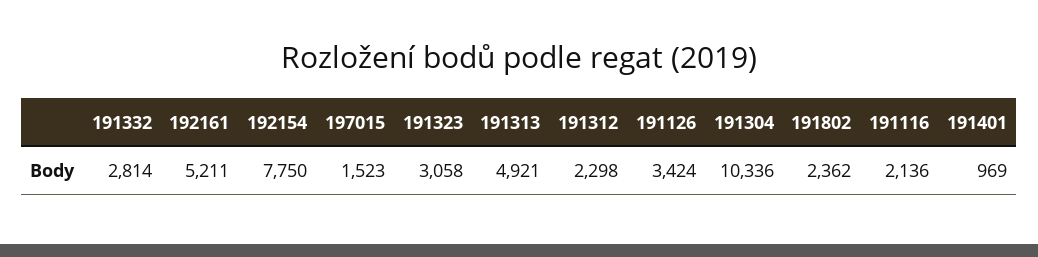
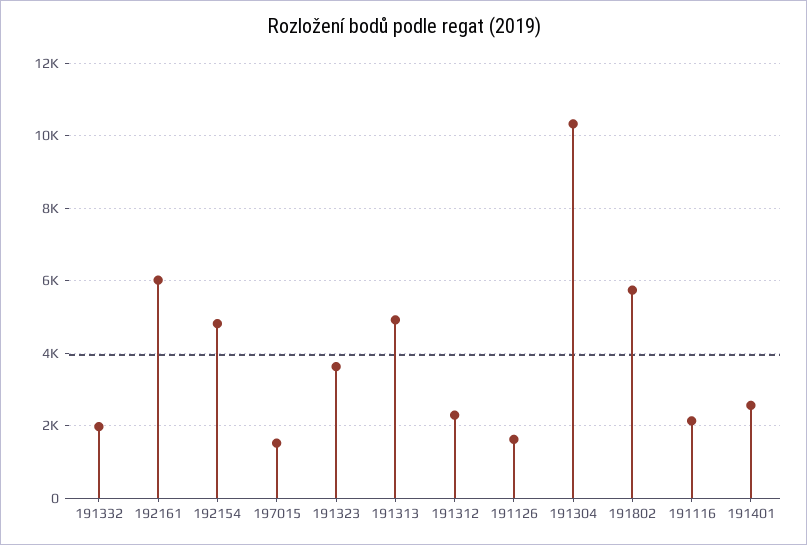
  {
-   "191332": 2814,
+   "191332": 2000,
-   "192161": 5211,
+   "192161": 6000,
-   "192154": 7750,
+   "192154": 4800,
    "197015": 1523,
-   "191323": 3058,
+   "191323": 3600,
    "191313": 4921,
    "191312": 2298,
-   "191126": 3424,
+   "191126": 1600,
    "191304": 10336,
-   "191802": 2362,
+   "191802": 5800,
    "191116": 2136,
-   "191401": 969
+   "191401": 2600
  }

